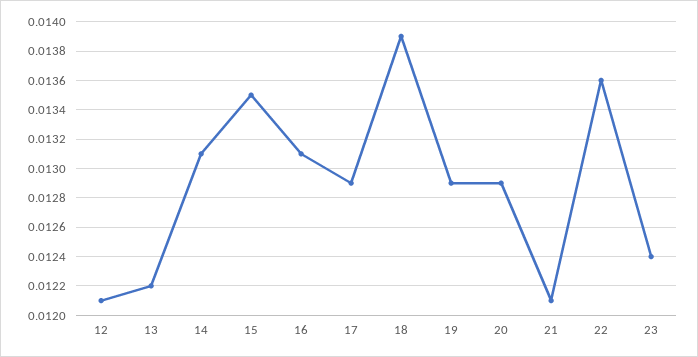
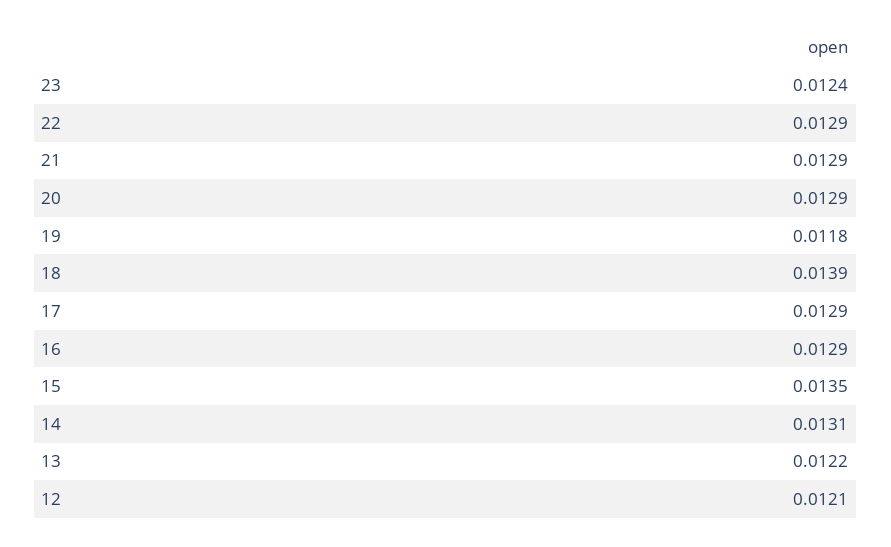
  {
    "12": 0.0121,
    "13": 0.0122,
    "14": 0.0131,
    "15": 0.0135,
-   "16": 0.0131,
+   "16": 0.0129,
    "17": 0.0129,
    "18": 0.0139,
-   "19": 0.0129,
+   "19": 0.0118,
    "20": 0.0129,
-   "21": 0.0121,
+   "21": 0.0129,
-   "22": 0.0136,
+   "22": 0.0129,
    "23": 0.0124
  }

